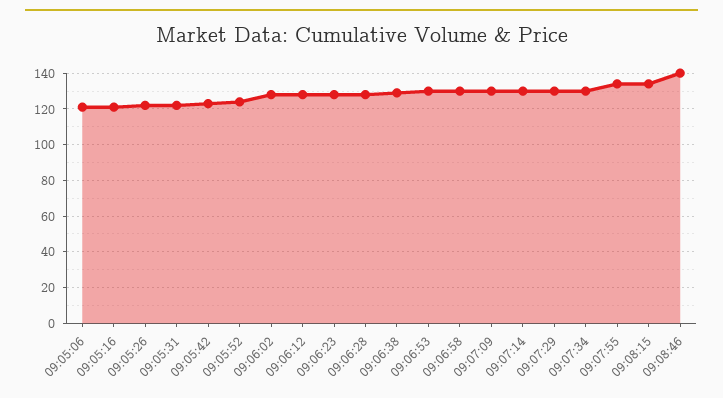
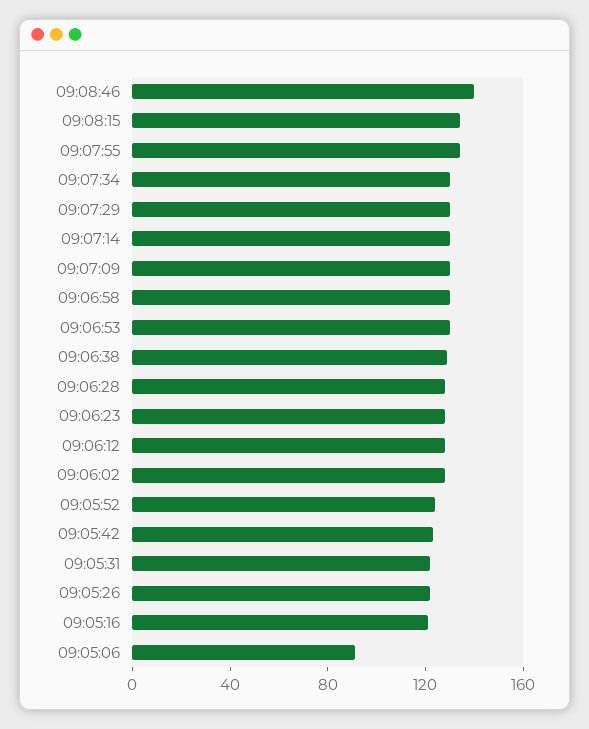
  {
-   "09:05:06": 120,
+   "09:05:06": 90,
    "09:05:16": 120,
    "09:05:26": 120,
    "09:05:31": 120,
    "09:05:42": 125,
    "09:05:52": 125,
    "09:06:02": 130,
    "09:06:12": 130,
    "09:06:23": 130,
    "09:06:28": 130,
    "09:06:38": 130,
    "09:06:53": 130,
    "09:06:58": 130,
    "09:07:09": 130,
    "09:07:14": 130,
    "09:07:29": 130,
    "09:07:34": 130,
    "09:07:55": 135,
    "09:08:15": 135,
    "09:08:46": 140
  }

